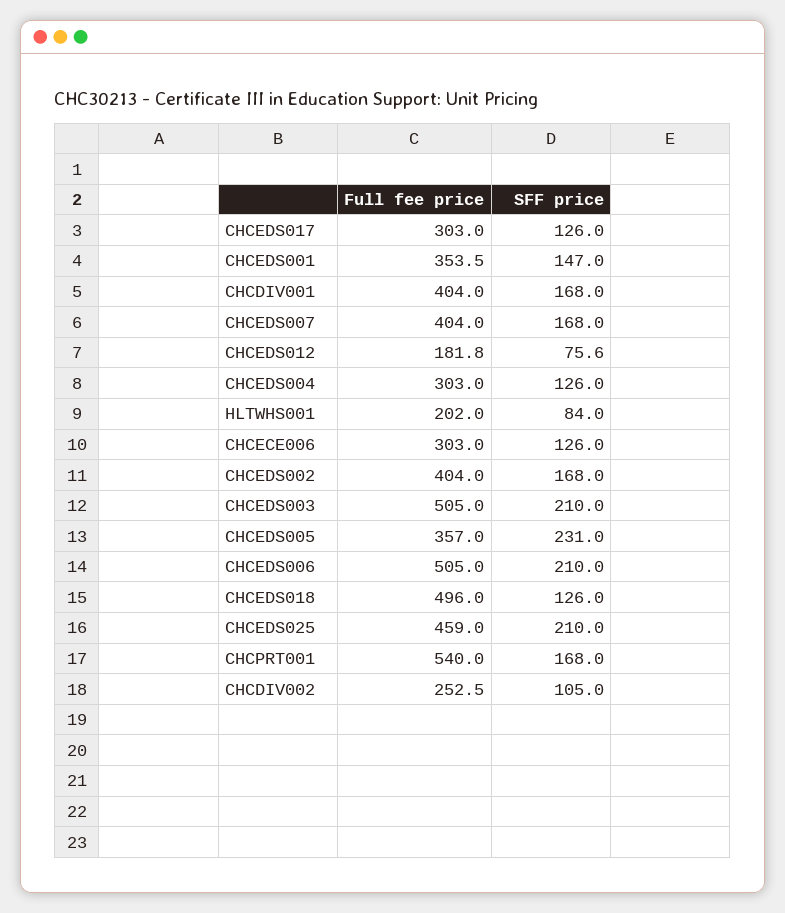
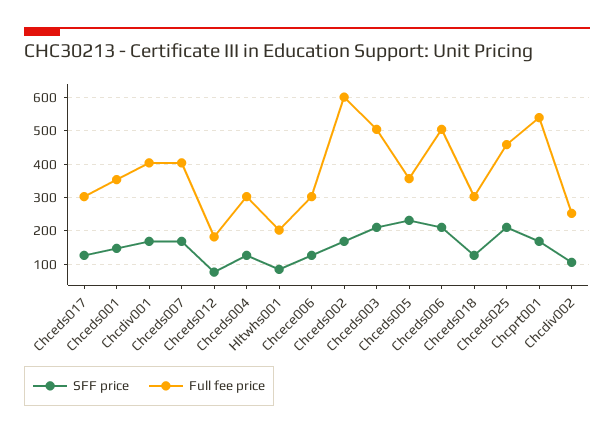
  {
    "Full fee price": {
      "CHCEDS017": 303,
      "CHCEDS001": 353.5,
      "CHCDIV001": 404,
      "CHCEDS007": 404,
      "CHCEDS012": 181.8,
      "CHCEDS004": 303,
      "HLTWHS001": 202,
      "CHCECE006": 303,
-     "CHCEDS002": 404,
+     "CHCEDS002": 600,
      "CHCEDS003": 505,
      "CHCEDS005": 357,
      "CHCEDS006": 505,
-     "CHCEDS018": 496,
+     "CHCEDS018": 300,
      "CHCEDS025": 459,
      "CHCPRT001": 540,
      "CHCDIV002": 252.5
    },
    "SFF price": {
      "CHCEDS017": 126,
      "CHCEDS001": 147,
      "CHCDIV001": 168,
      "CHCEDS007": 168,
      "CHCEDS012": 75.6,
      "CHCEDS004": 126,
      "HLTWHS001": 84,
      "CHCECE006": 126,
      "CHCEDS002": 168,
      "CHCEDS003": 210,
      "CHCEDS005": 231,
      "CHCEDS006": 210,
      "CHCEDS018": 126,
      "CHCEDS025": 210,
      "CHCPRT001": 168,
      "CHCDIV002": 105
    }
  }

